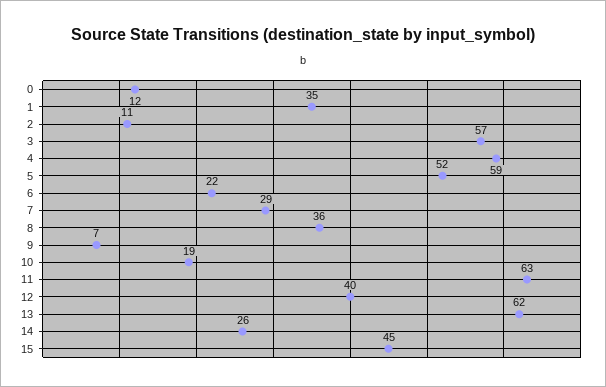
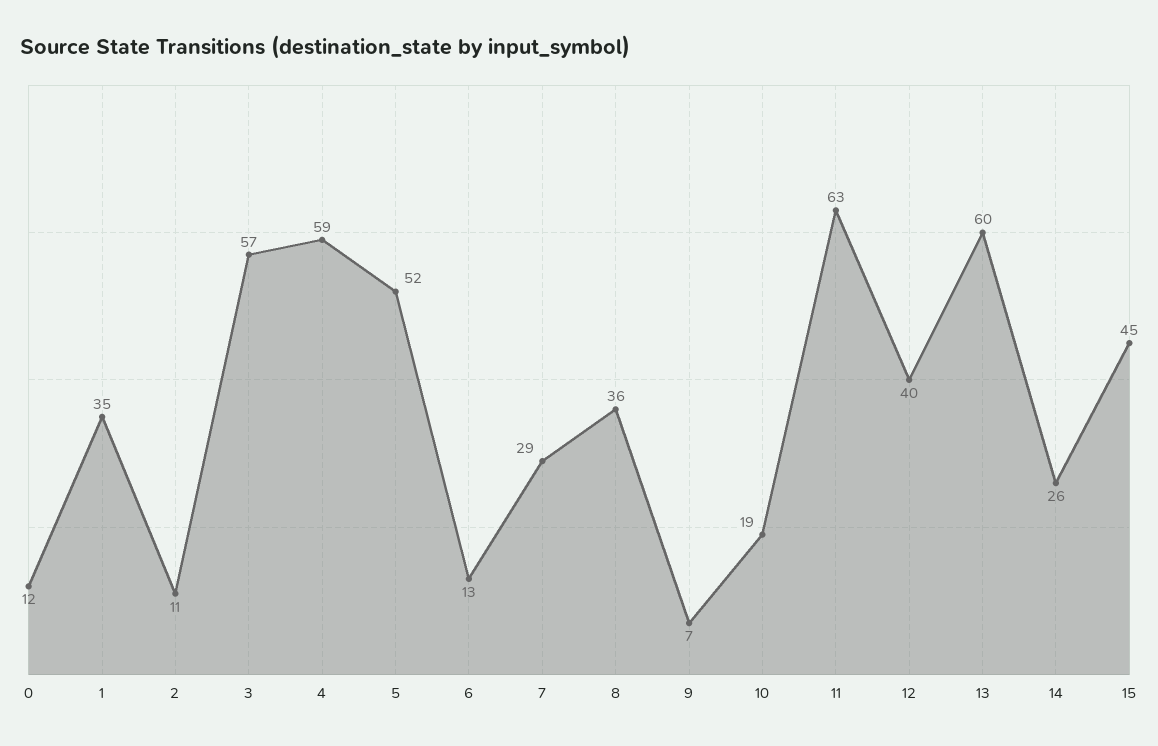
  {
    "0": 12,
    "1": 35,
    "2": 11,
    "3": 57,
    "4": 59,
    "5": 52,
-   "6": 22,
+   "6": 13,
    "7": 29,
    "8": 36,
    "9": 7,
    "10": 19,
    "11": 63,
    "12": 40,
-   "13": 62,
+   "13": 60,
    "14": 26,
    "15": 45
  }

